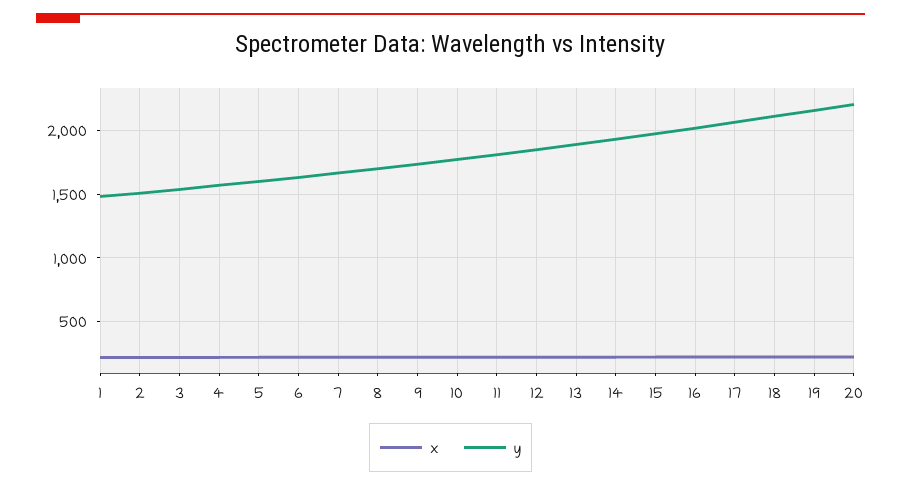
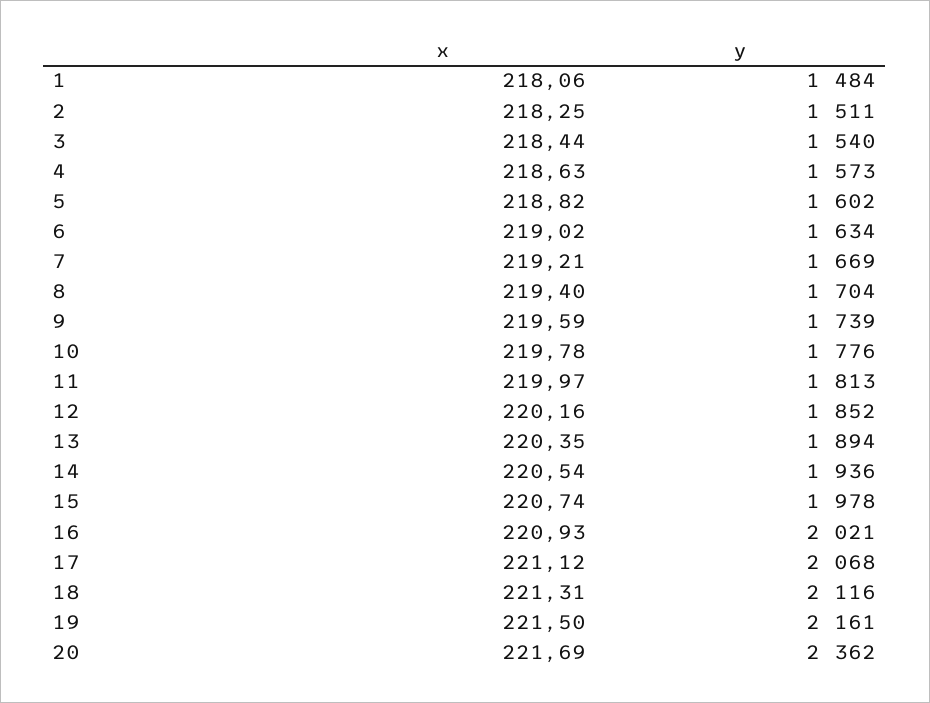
  {
    "x": {
      "1": 218.06,
      "2": 218.25,
      "3": 218.44,
      "4": 218.63,
      "5": 218.82,
      "6": 219.02,
      "7": 219.21,
      "8": 219.4,
      "9": 219.59,
      "10": 219.78,
      "11": 219.97,
      "12": 220.16,
      "13": 220.35,
      "14": 220.54,
      "15": 220.74,
      "16": 220.93,
      "17": 221.12,
      "18": 221.31,
      "19": 221.5,
      "20": 221.69
    },
    "y": {
      "1": 1484,
      "2": 1511,
      "3": 1540,
      "4": 1573,
      "5": 1602,
      "6": 1634,
      "7": 1669,
      "8": 1704,
      "9": 1739,
      "10": 1776,
      "11": 1813,
      "12": 1852,
      "13": 1894,
      "14": 1936,
      "15": 1978,
      "16": 2021,
      "17": 2068,
      "18": 2116,
      "19": 2161,
-     "20": 2200
+     "20": 2362
    }
  }

